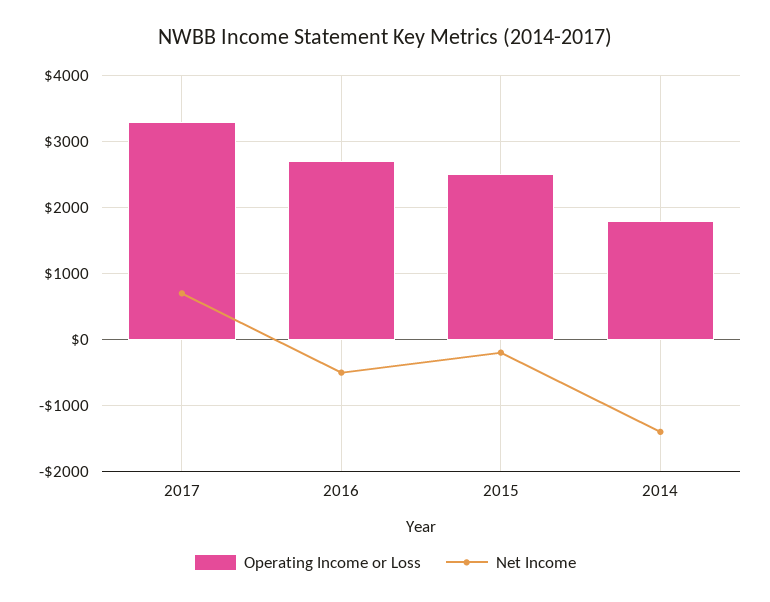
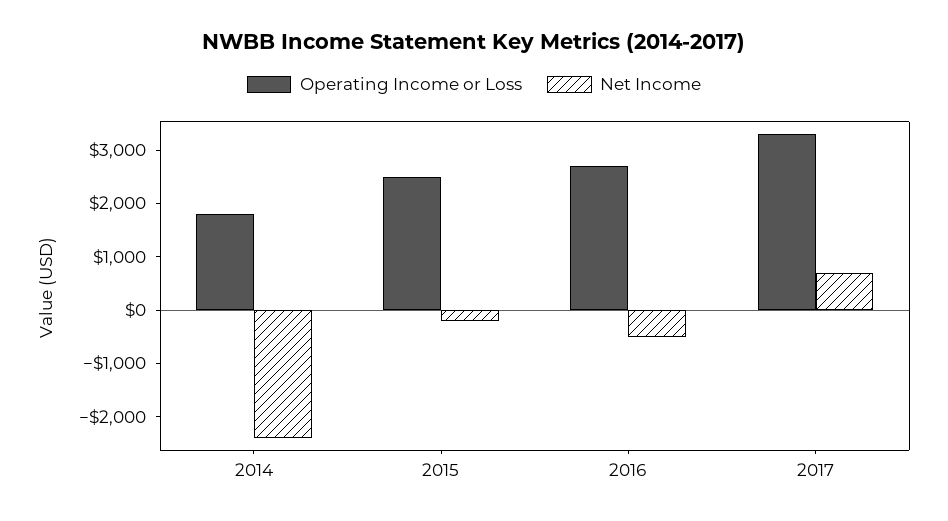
  {
    "Operating Income or Loss": {
      "2017": 3300,
      "2016": 2700,
      "2015": 2500,
      "2014": 1800
    },
    "Net Income": {
      "2017": 700,
      "2016": -500,
      "2015": -200,
-     "2014": -1400
+     "2014": -2400
    }
  }

